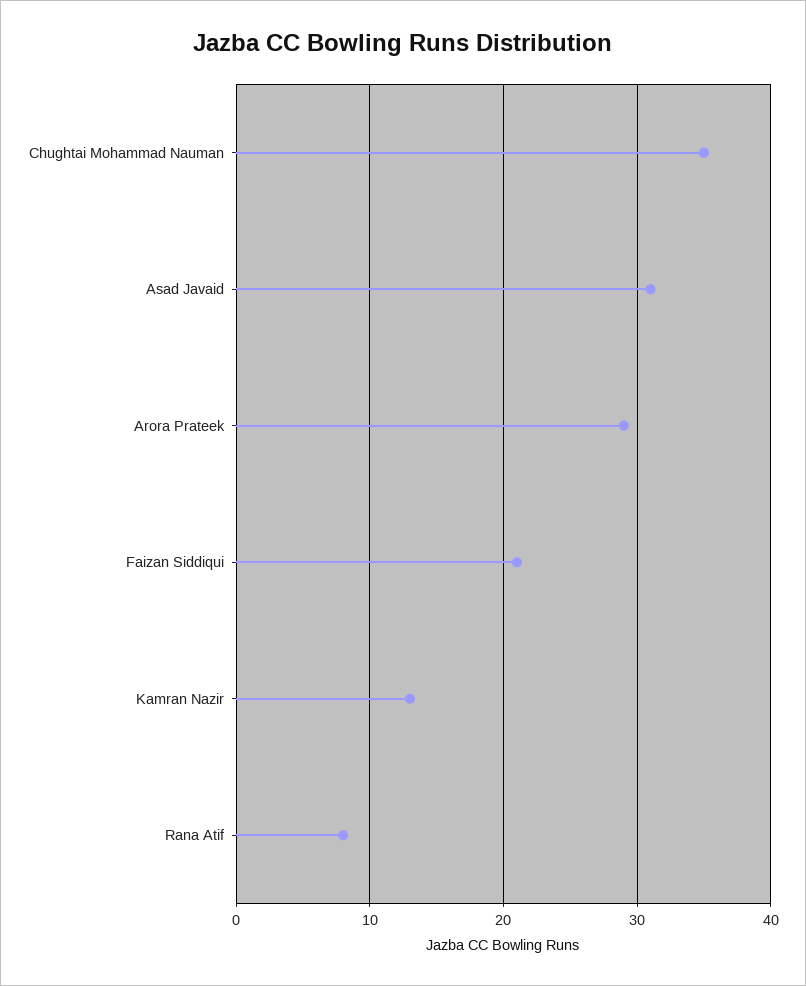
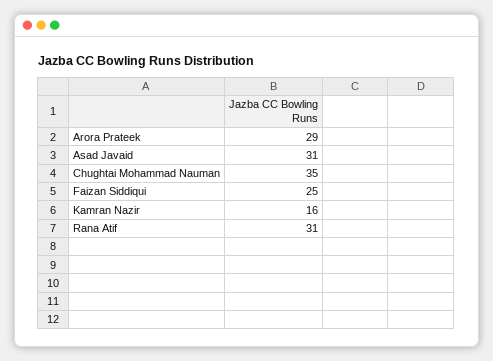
  {
    "Chughtai Mohammad Nauman": 35,
    "Asad Javaid": 31,
    "Arora Prateek": 29,
-   "Faizan Siddiqui": 21,
+   "Faizan Siddiqui": 25,
-   "Kamran Nazir": 13,
+   "Kamran Nazir": 16,
-   "Rana Atif": 8
+   "Rana Atif": 31
  }

